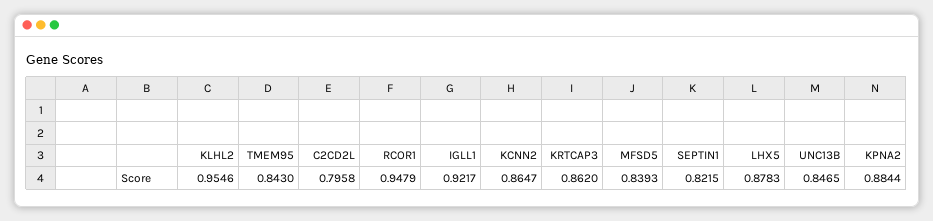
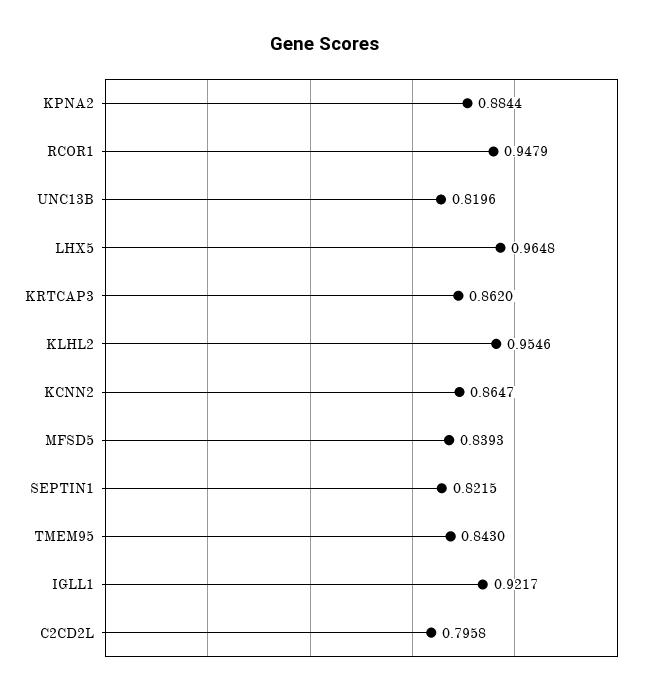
  {
    "KLHL2": 0.9546,
    "TMEM95": 0.843,
    "C2CD2L": 0.7958,
    "RCOR1": 0.9479,
    "IGLL1": 0.9217,
    "KCNN2": 0.8647,
    "KRTCAP3": 0.862,
    "MFSD5": 0.8393,
    "SEPTIN1": 0.8215,
-   "LHX5": 0.8783,
+   "LHX5": 0.9648,
-   "UNC13B": 0.8465,
+   "UNC13B": 0.8196,
    "KPNA2": 0.8844
  }

